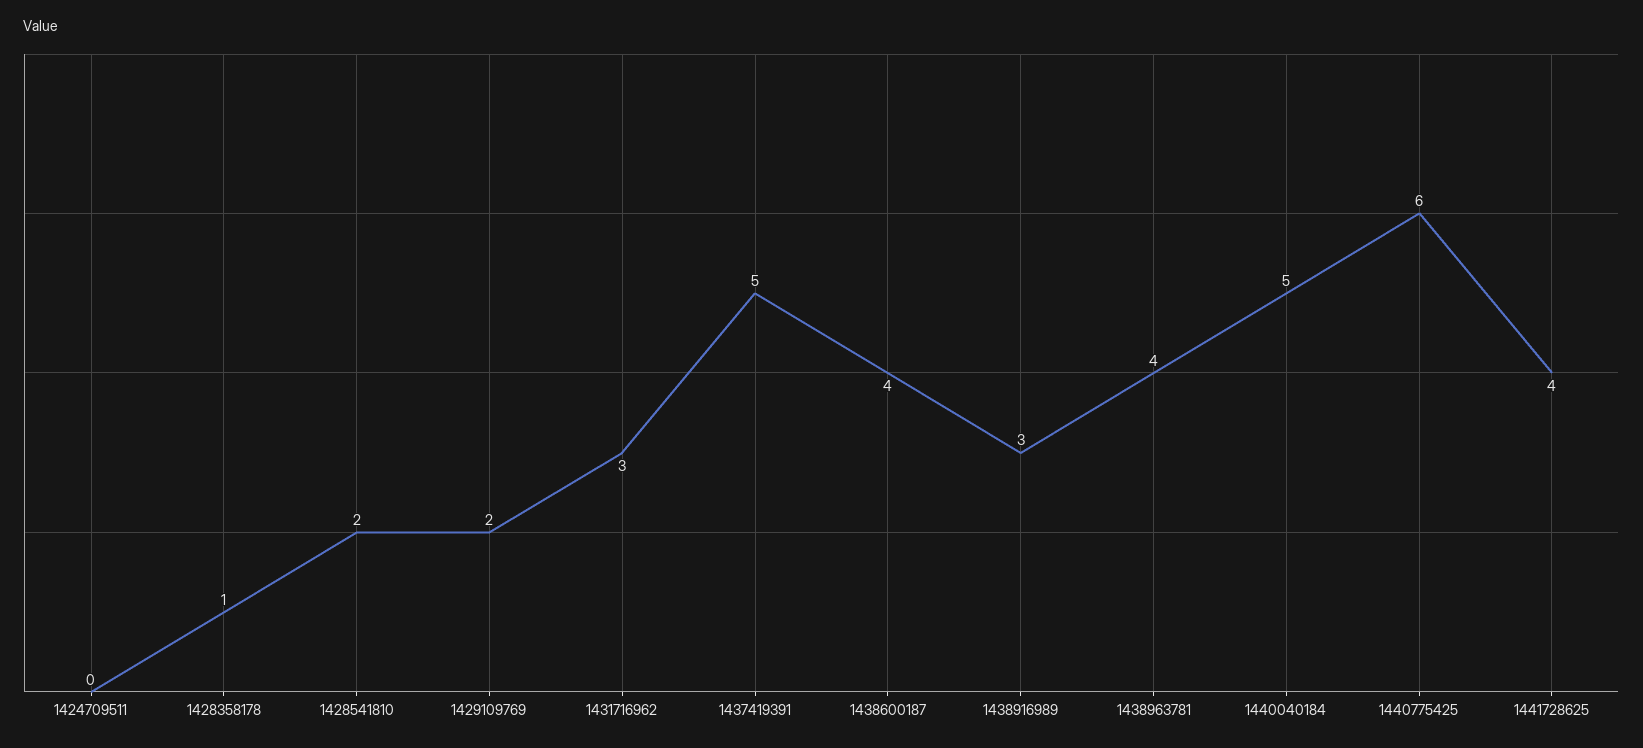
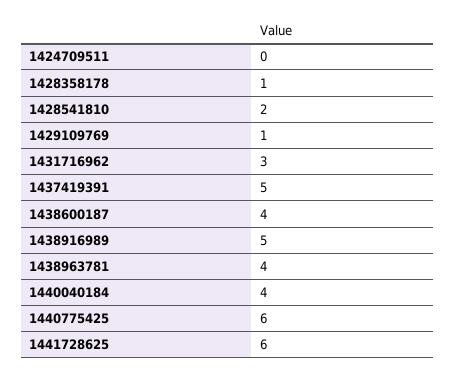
  {
    "1424709511": 0,
    "1428358178": 1,
    "1428541810": 2,
-   "1429109769": 2,
+   "1429109769": 1,
    "1431716962": 3,
    "1437419391": 5,
    "1438600187": 4,
-   "1438916989": 3,
+   "1438916989": 5,
    "1438963781": 4,
-   "1440040184": 5,
+   "1440040184": 4,
    "1440775425": 6,
-   "1441728625": 4
+   "1441728625": 6
  }

